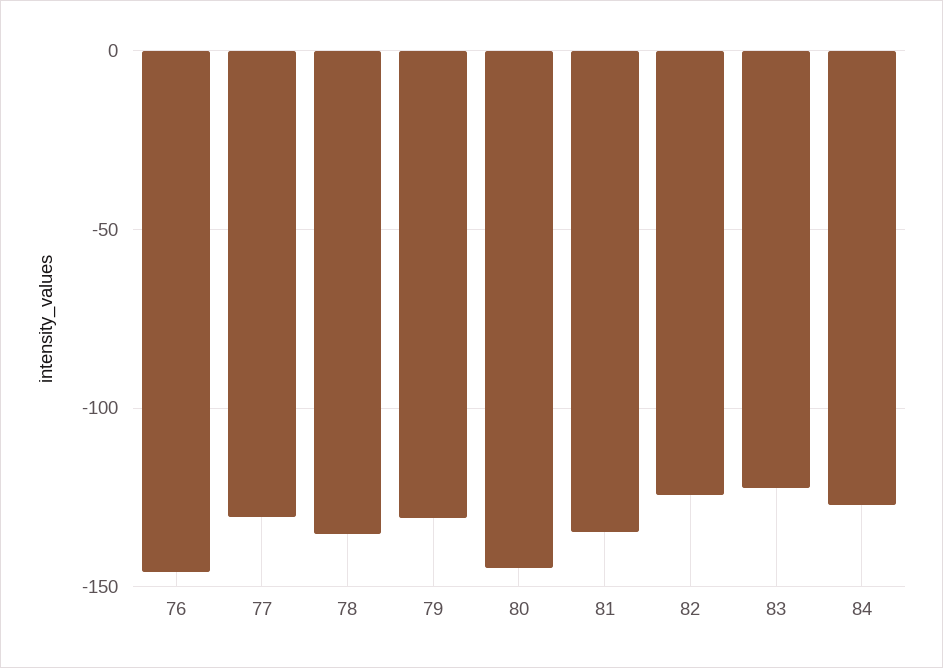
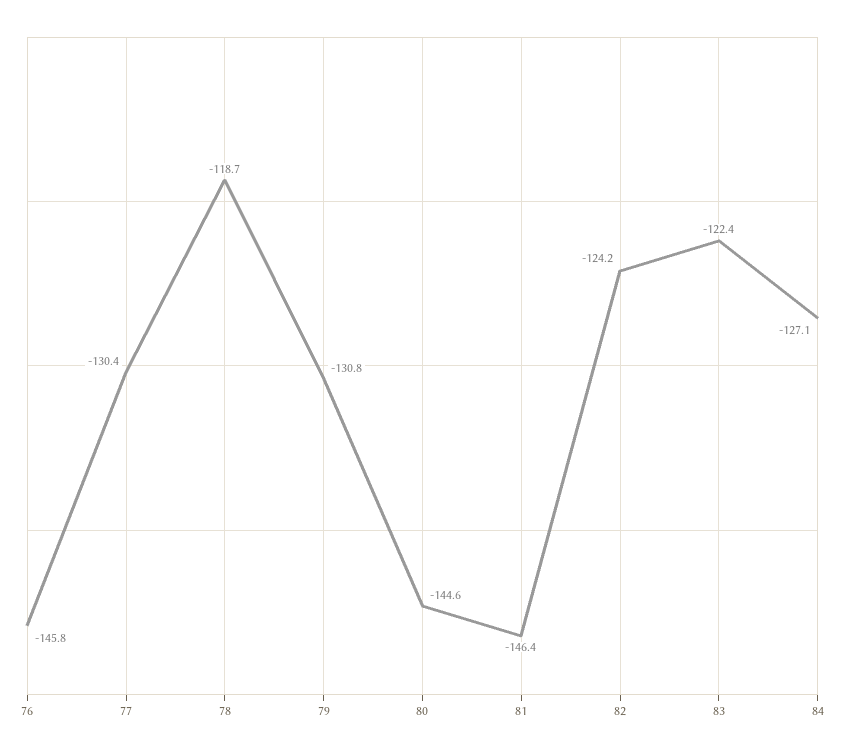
  {
    "76": -145.8,
    "77": -130.4,
-   "78": -135,
+   "78": -118.7,
    "79": -130.8,
    "80": -144.6,
-   "81": -135,
+   "81": -146.4,
    "82": -124.2,
    "83": -122.4,
    "84": -127.1
  }

